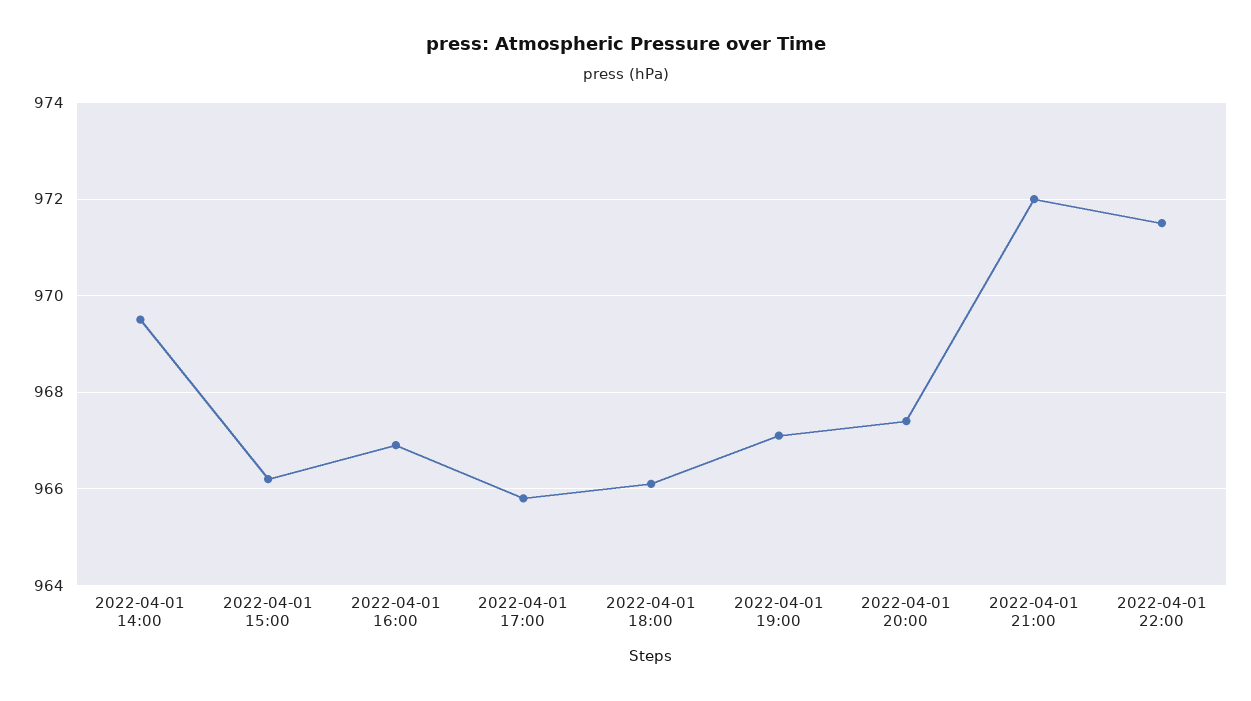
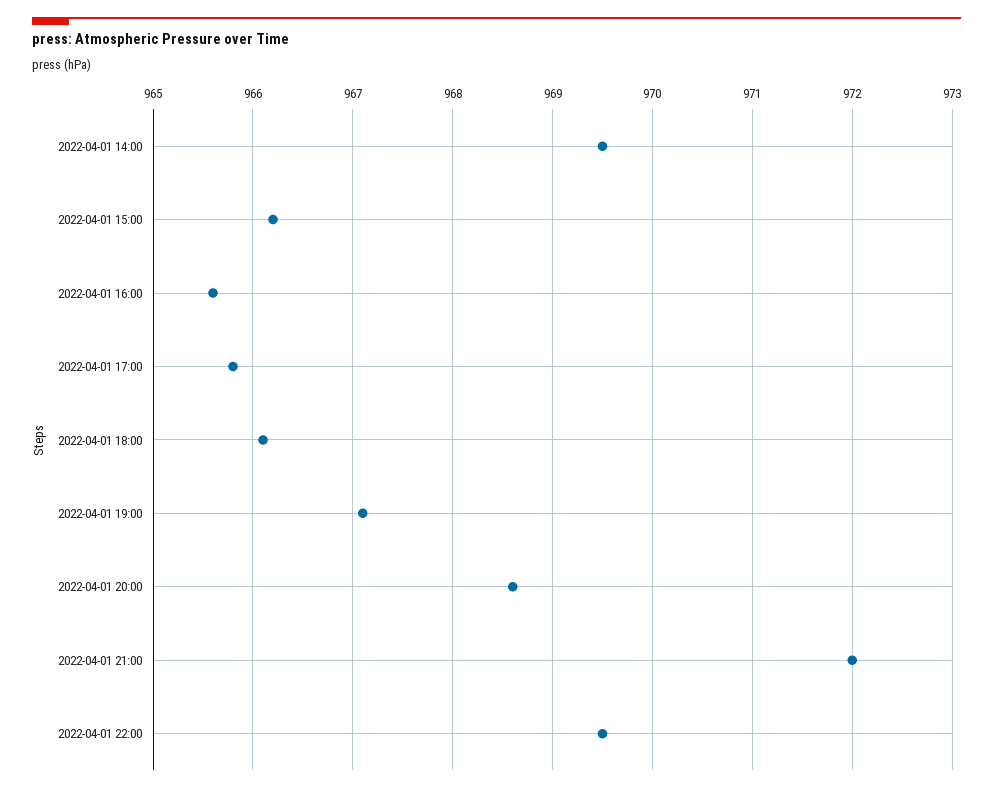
  {
    "2022-04-01 14:00": 969.5,
    "2022-04-01 15:00": 966.2,
-   "2022-04-01 16:00": 967,
+   "2022-04-01 16:00": 965.6,
    "2022-04-01 17:00": 965.8,
    "2022-04-01 18:00": 966.1,
    "2022-04-01 19:00": 967.1,
-   "2022-04-01 20:00": 967.5,
+   "2022-04-01 20:00": 968.6,
    "2022-04-01 21:00": 972,
-   "2022-04-01 22:00": 971.5
+   "2022-04-01 22:00": 969.5
  }

